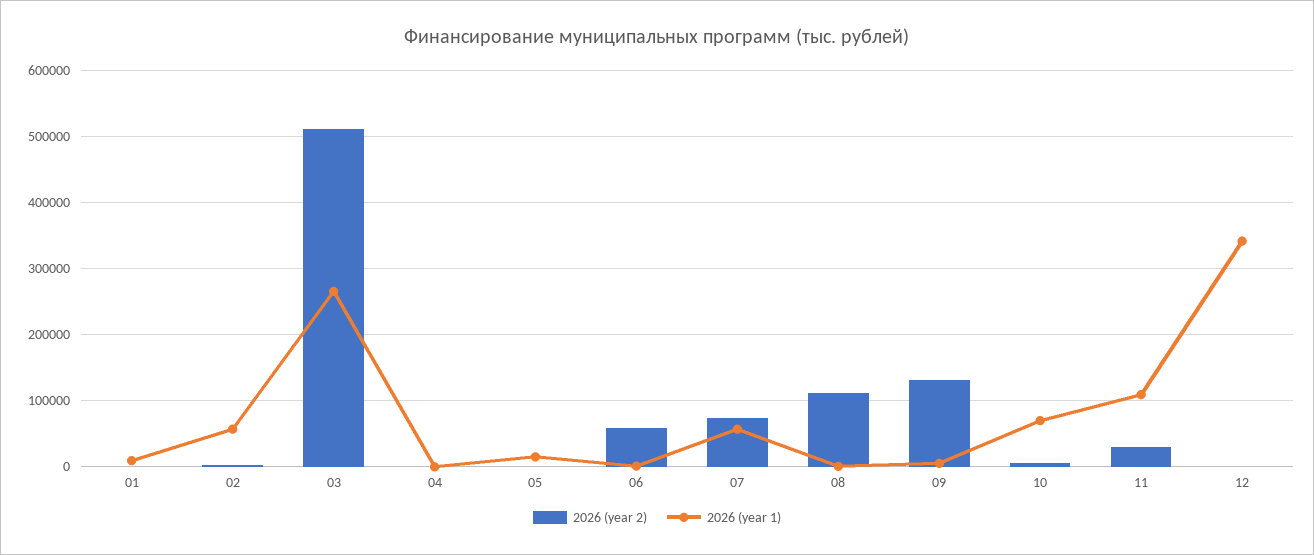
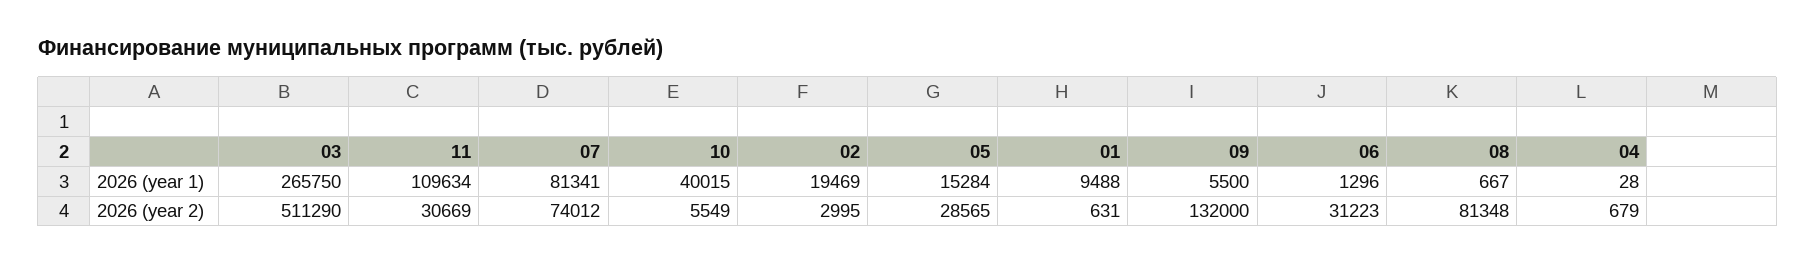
  {
    "2026 (year 2)": {
      "01": 631,
      "02": 2995,
      "03": 511290,
      "04": 679,
-     "05": 0,
+     "05": 28565,
-     "06": 60000,
+     "06": 31223,
      "07": 74012,
-     "08": 110000,
+     "08": 81348,
      "09": 132000,
      "10": 5549,
-     "11": 30669,
+     "11": 30669
-     "12": 0
    },
    "2026 (year 1)": {
      "01": 9488,
-     "02": 60000,
+     "02": 19469,
      "03": 265750,
      "04": 28,
      "05": 15284,
      "06": 1296,
-     "07": 60000,
+     "07": 81341,
      "08": 667,
      "09": 5500,
-     "10": 70000,
+     "10": 40015,
-     "11": 109634,
+     "11": 109634
-     "12": 340000
    }
  }

